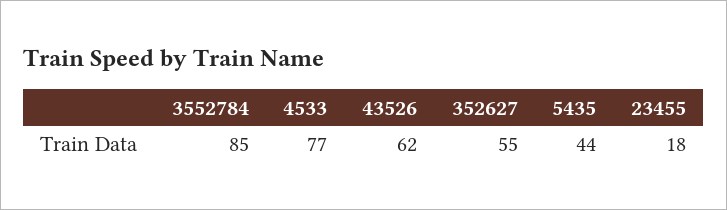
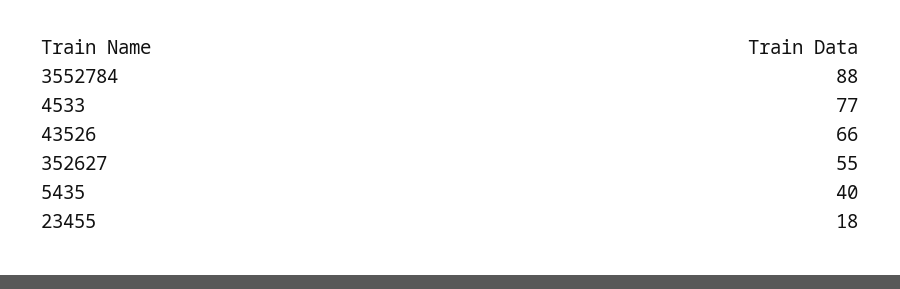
  {
-   "3552784": 85,
+   "3552784": 88,
    "4533": 77,
-   "43526": 62,
+   "43526": 66,
    "352627": 55,
-   "5435": 44,
+   "5435": 40,
    "23455": 18
  }

